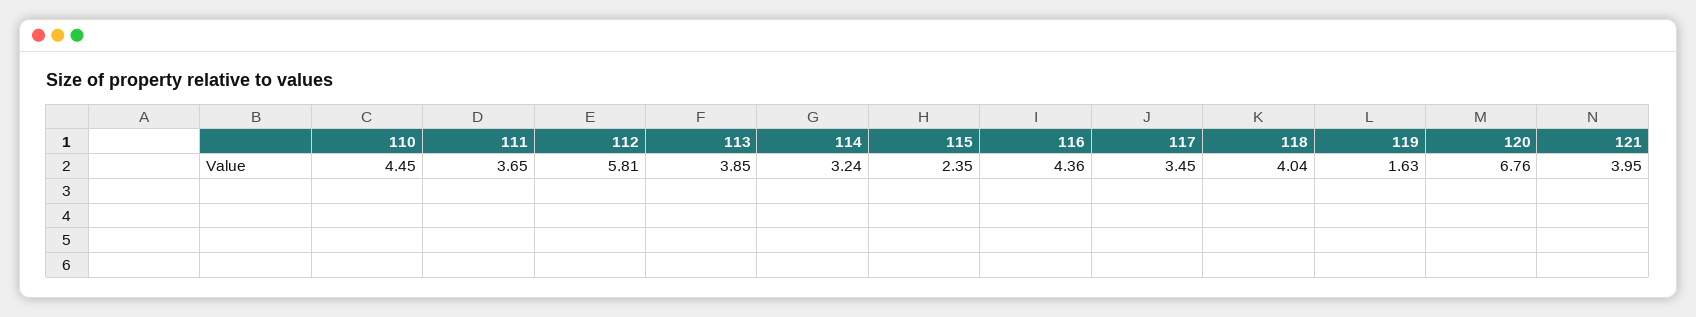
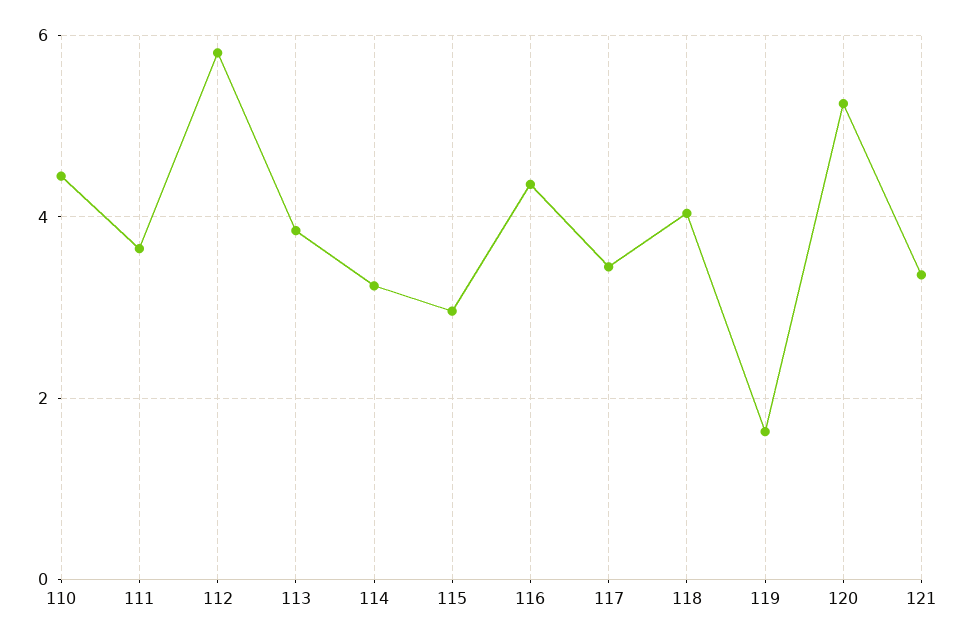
  {
    "110": 4.45,
    "111": 3.65,
    "112": 5.81,
    "113": 3.85,
    "114": 3.24,
-   "115": 2.35,
+   "115": 3,
    "116": 4.36,
    "117": 3.45,
    "118": 4.04,
    "119": 1.63,
-   "120": 6.76,
+   "120": 5.2,
-   "121": 3.95
+   "121": 3.4
  }

